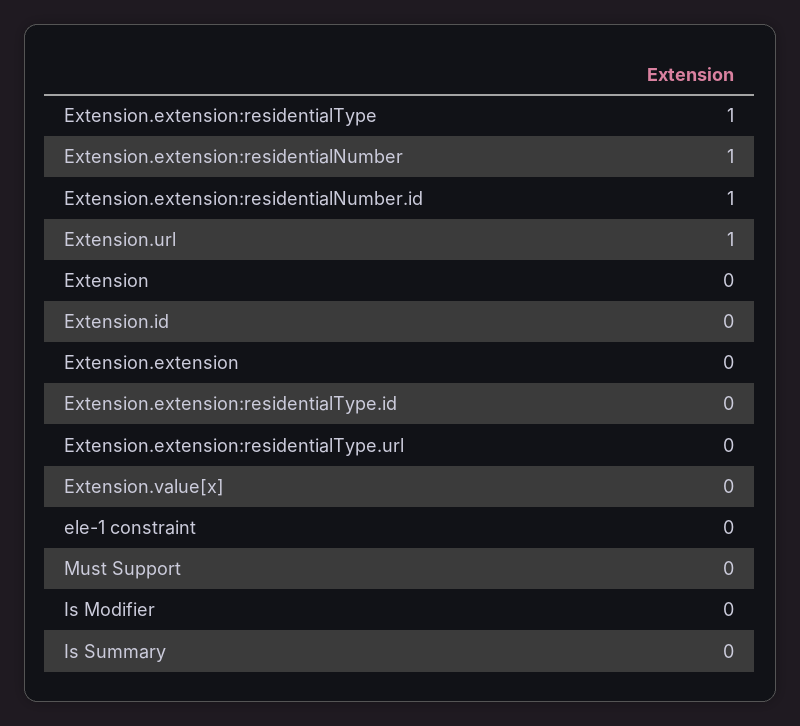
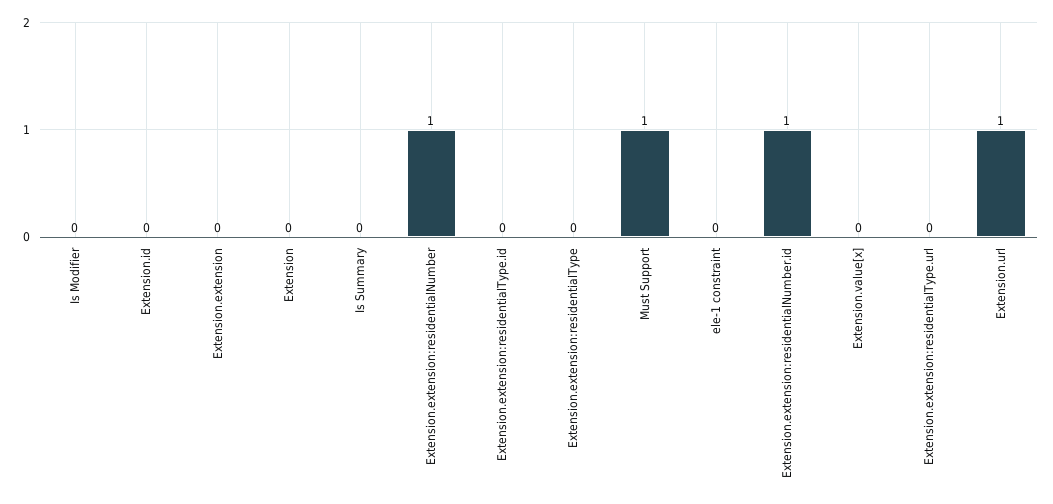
  {
-   "Extension.extension:residentialType": 1,
+   "Extension.extension:residentialType": 0,
    "Extension.extension:residentialNumber": 1,
    "Extension.extension:residentialNumber.id": 1,
    "Extension.url": 1,
    "Extension": 0,
    "Extension.id": 0,
    "Extension.extension": 0,
    "Extension.extension:residentialType.id": 0,
    "Extension.extension:residentialType.url": 0,
    "Extension.value[x]": 0,
    "ele-1 constraint": 0,
-   "Must Support": 0,
+   "Must Support": 1,
    "Is Modifier": 0,
    "Is Summary": 0
  }

